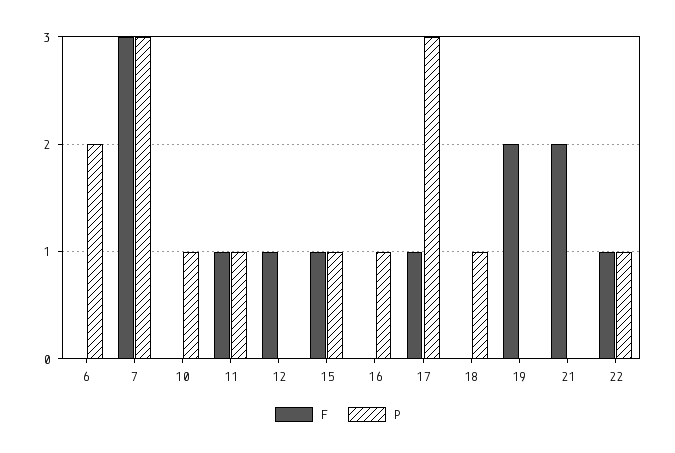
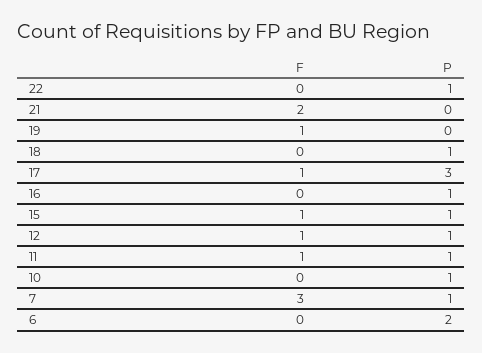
  {
    "F": {
      "6": 0,
      "7": 3,
      "10": 0,
      "11": 1,
      "12": 1,
      "15": 1,
      "16": 0,
      "17": 1,
      "18": 0,
-     "19": 2,
+     "19": 1,
      "21": 2,
-     "22": 1
+     "22": 0
    },
    "P": {
      "6": 2,
-     "7": 3,
+     "7": 1,
      "10": 1,
      "11": 1,
-     "12": 0,
+     "12": 1,
      "15": 1,
      "16": 1,
      "17": 3,
      "18": 1,
      "19": 0,
      "21": 0,
      "22": 1
    }
  }

